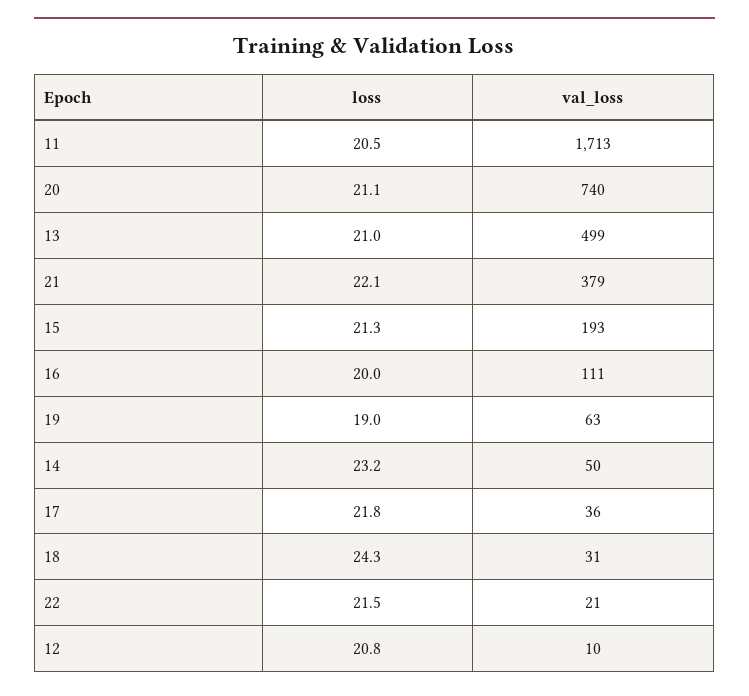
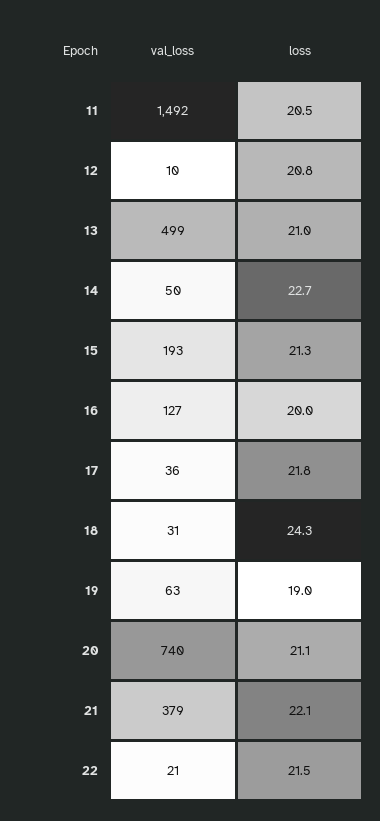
  {
    "loss": {
      "11": 20.5,
      "20": 21.1,
      "13": 21,
      "21": 22.1,
      "15": 21.3,
      "16": 20,
      "19": 19,
-     "14": 23.2,
+     "14": 22.7,
      "17": 21.8,
      "18": 24.3,
      "22": 21.5,
      "12": 20.8
    },
    "val_loss": {
-     "11": 1713,
+     "11": 1492,
      "20": 740,
      "13": 499,
      "21": 379,
      "15": 193,
-     "16": 111,
+     "16": 127,
      "19": 63,
      "14": 50,
      "17": 36,
      "18": 31,
      "22": 21,
      "12": 10
    }
  }

